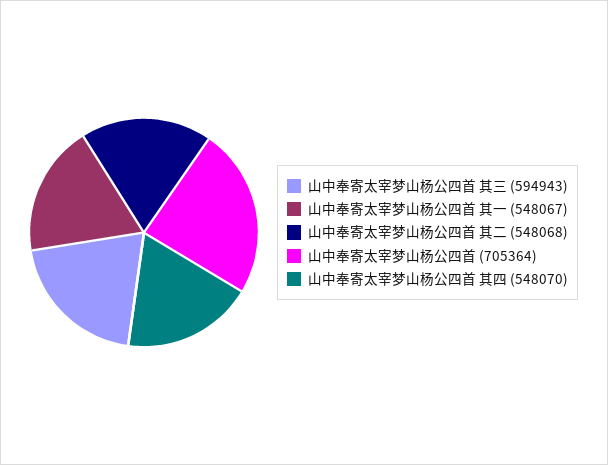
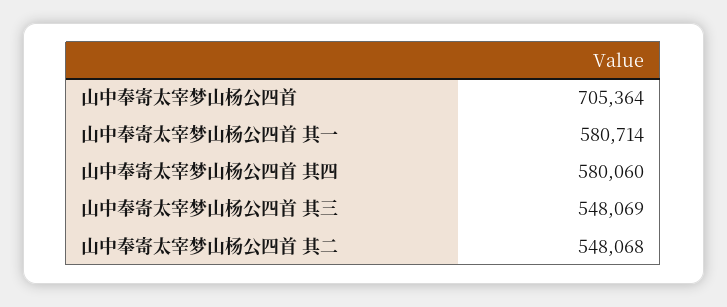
  {
-   "山中奉寄太宰梦山杨公四首 其三": 594943,
+   "山中奉寄太宰梦山杨公四首 其三": 548069,
-   "山中奉寄太宰梦山杨公四首 其一": 548067,
+   "山中奉寄太宰梦山杨公四首 其一": 580714,
    "山中奉寄太宰梦山杨公四首 其二": 548068,
    "山中奉寄太宰梦山杨公四首": 705364,
-   "山中奉寄太宰梦山杨公四首 其四": 548070
+   "山中奉寄太宰梦山杨公四首 其四": 580060
  }

